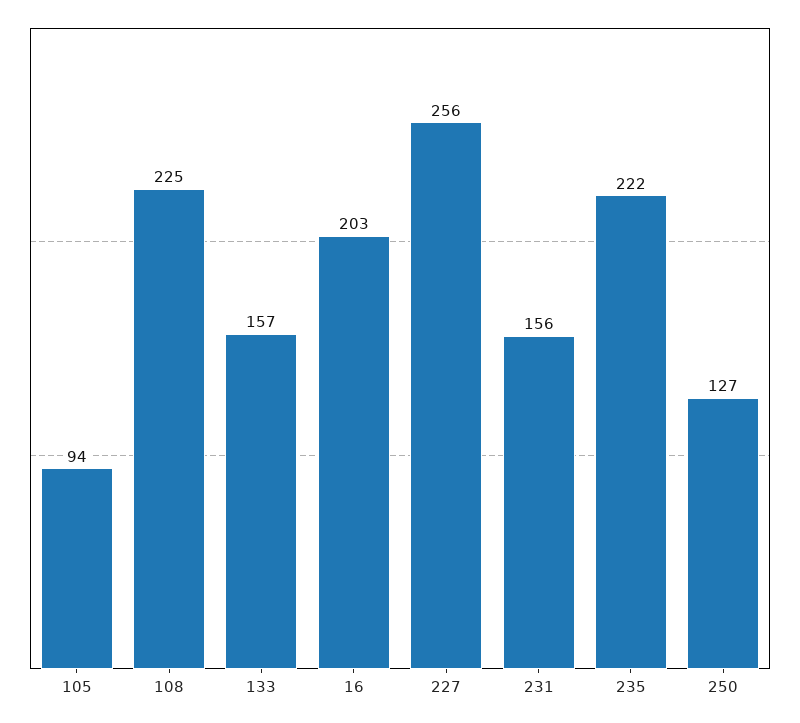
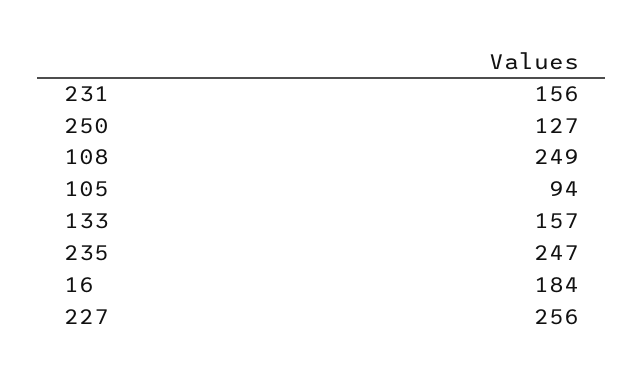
  {
    "105": 94,
-   "108": 225,
+   "108": 249,
    "133": 157,
-   "16": 203,
+   "16": 184,
    "227": 256,
    "231": 156,
-   "235": 222,
+   "235": 247,
    "250": 127
  }

